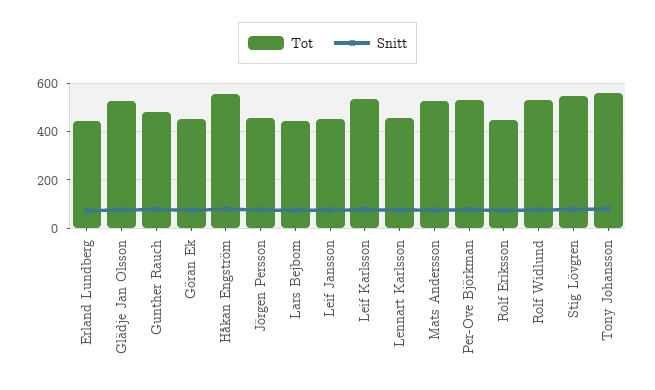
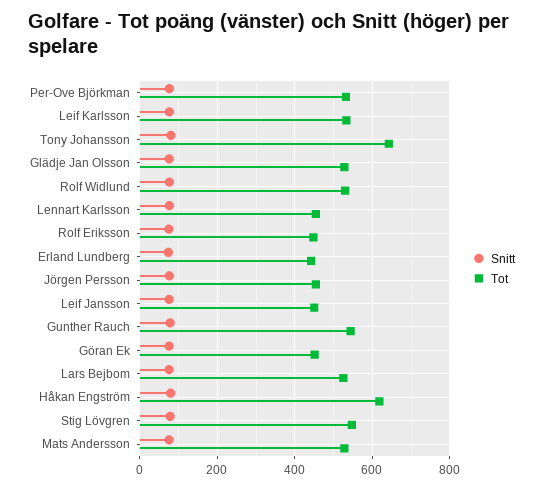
  {
    "Tot": {
      "Erland Lundberg": 440,
      "Glädje Jan Olsson": 520,
-     "Gunther Rauch": 475,
+     "Gunther Rauch": 540,
      "Göran Ek": 460,
-     "Håkan Engström": 550,
+     "Håkan Engström": 620,
      "Jörgen Persson": 460,
-     "Lars Bejbom": 450,
+     "Lars Bejbom": 520,
      "Leif Jansson": 460,
      "Leif Karlsson": 540,
      "Lennart Karlsson": 460,
      "Mats Andersson": 520,
      "Per-Ove Björkman": 540,
      "Rolf Eriksson": 440,
      "Rolf Widlund": 540,
      "Stig Lövgren": 540,
-     "Tony Johansson": 550
+     "Tony Johansson": 640
    },
    "Snitt": {
      "Erland Lundberg": 80,
      "Glädje Jan Olsson": 80,
      "Gunther Rauch": 80,
      "Göran Ek": 80,
      "Håkan Engström": 80,
      "Jörgen Persson": 80,
      "Lars Bejbom": 80,
      "Leif Jansson": 80,
      "Leif Karlsson": 80,
      "Lennart Karlsson": 80,
      "Mats Andersson": 80,
      "Per-Ove Björkman": 80,
      "Rolf Eriksson": 80,
      "Rolf Widlund": 80,
      "Stig Lövgren": 80,
      "Tony Johansson": 80
    }
  }

